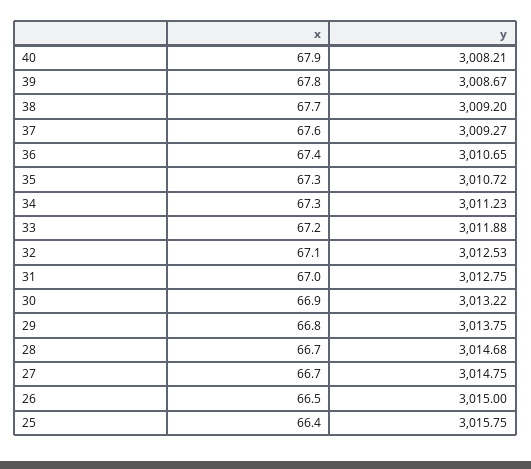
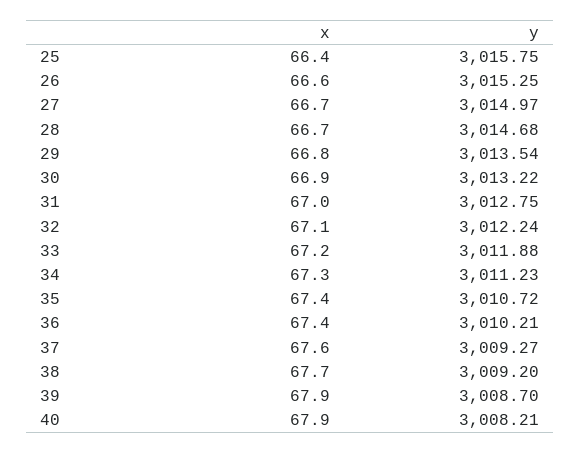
  {
    "x": {
      "40": 67.9,
-     "39": 67.8,
+     "39": 67.9,
      "38": 67.7,
      "37": 67.6,
      "36": 67.4,
-     "35": 67.3,
+     "35": 67.4,
      "34": 67.3,
      "33": 67.2,
      "32": 67.1,
      "31": 67,
      "30": 66.9,
      "29": 66.8,
      "28": 66.7,
      "27": 66.7,
-     "26": 66.5,
+     "26": 66.6,
      "25": 66.4
    },
    "y": {
      "40": 3008.21,
-     "39": 3008.67,
+     "39": 3008.7,
      "38": 3009.2,
      "37": 3009.27,
-     "36": 3010.65,
+     "36": 3010.21,
      "35": 3010.72,
      "34": 3011.23,
      "33": 3011.88,
-     "32": 3012.53,
+     "32": 3012.24,
      "31": 3012.75,
      "30": 3013.22,
-     "29": 3013.75,
+     "29": 3013.54,
      "28": 3014.68,
-     "27": 3014.75,
+     "27": 3014.97,
-     "26": 3015,
+     "26": 3015.25,
      "25": 3015.75
    }
  }

